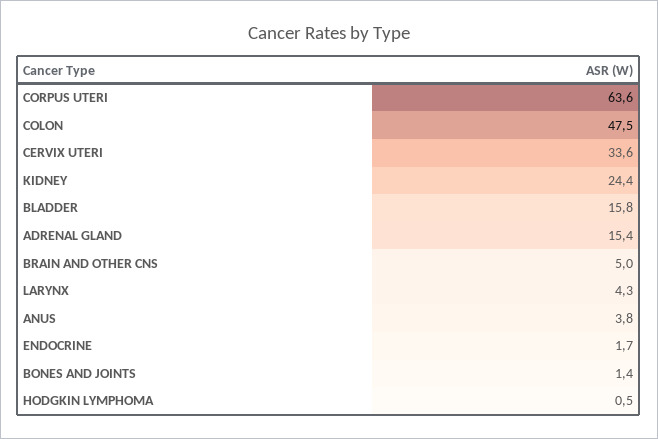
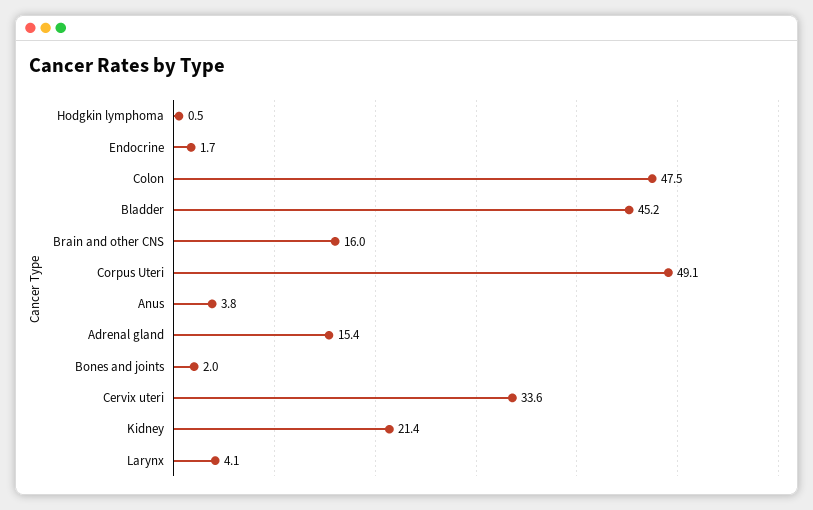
  {
-   "CORPUS UTERI": 63.6,
+   "CORPUS UTERI": 49.1,
    "COLON": 47.5,
    "CERVIX UTERI": 33.6,
-   "KIDNEY": 24.4,
+   "KIDNEY": 21.4,
-   "BLADDER": 15.8,
+   "BLADDER": 45.2,
    "ADRENAL GLAND": 15.4,
-   "BRAIN AND OTHER CNS": 5,
+   "BRAIN AND OTHER CNS": 16,
-   "LARYNX": 4.3,
+   "LARYNX": 4.1,
    "ANUS": 3.8,
    "ENDOCRINE": 1.7,
-   "BONES AND JOINTS": 1.4,
+   "BONES AND JOINTS": 2,
    "HODGKIN LYMPHOMA": 0.5
  }

